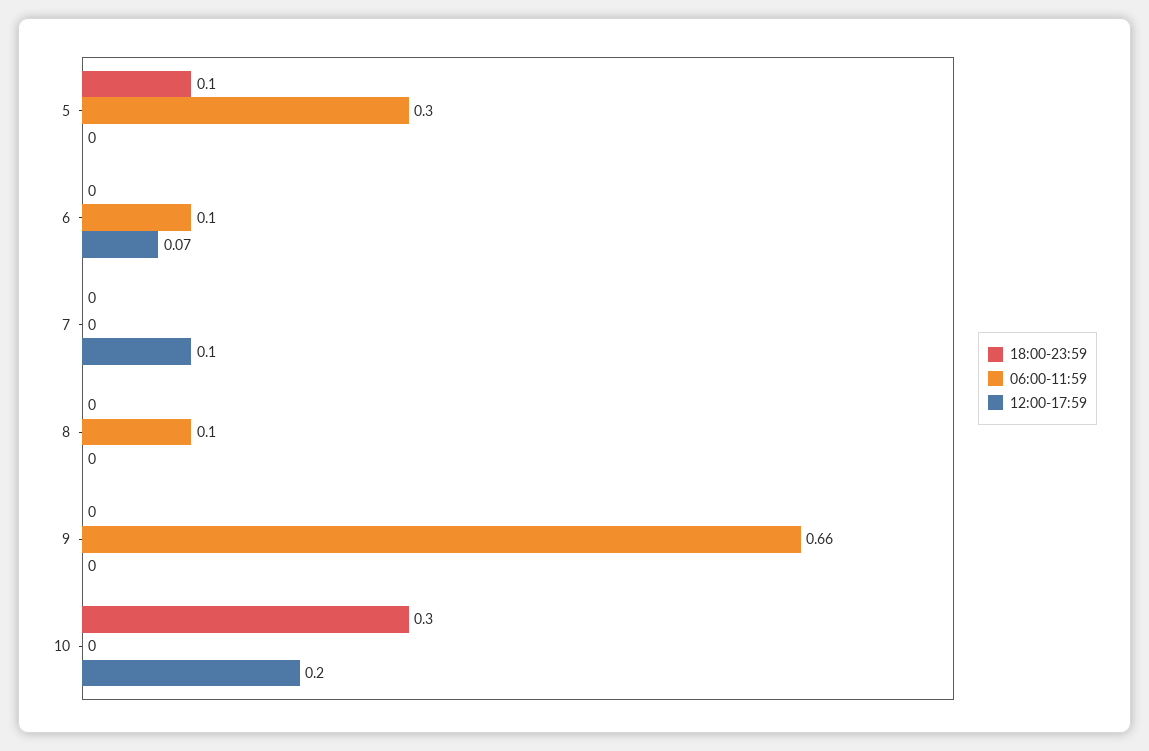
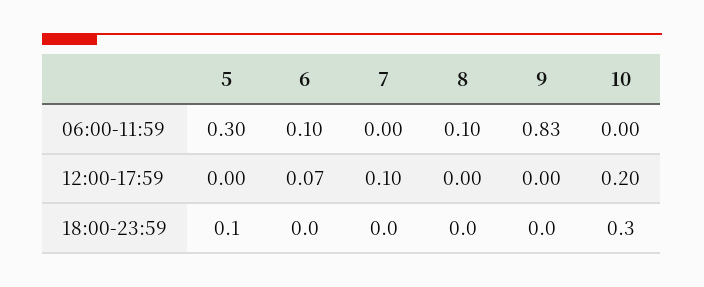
  {
    "18:00-23:59": {
      "5": 0.1,
      "6": 0,
      "7": 0,
      "8": 0,
      "9": 0,
      "10": 0.3
    },
    "06:00-11:59": {
      "5": 0.3,
      "6": 0.1,
      "7": 0,
      "8": 0.1,
-     "9": 0.66,
+     "9": 0.83,
      "10": 0
    },
    "12:00-17:59": {
      "5": 0,
      "6": 0.07,
      "7": 0.1,
      "8": 0,
      "9": 0,
      "10": 0.2
    }
  }

